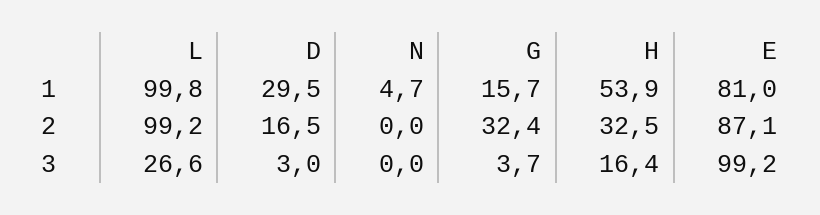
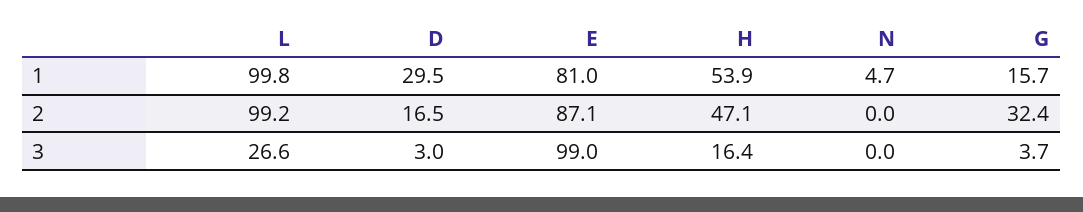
  {
    "L": {
      "1": 99.8,
      "2": 99.2,
      "3": 26.6
    },
    "D": {
      "1": 29.5,
      "2": 16.5,
      "3": 3
    },
    "N": {
      "1": 4.7,
      "2": 0,
      "3": 0
    },
    "G": {
      "1": 15.7,
      "2": 32.4,
      "3": 3.7
    },
    "H": {
      "1": 53.9,
-     "2": 32.5,
+     "2": 47.1,
      "3": 16.4
    },
    "E": {
      "1": 81,
      "2": 87.1,
-     "3": 99.2
+     "3": 99
    }
  }

